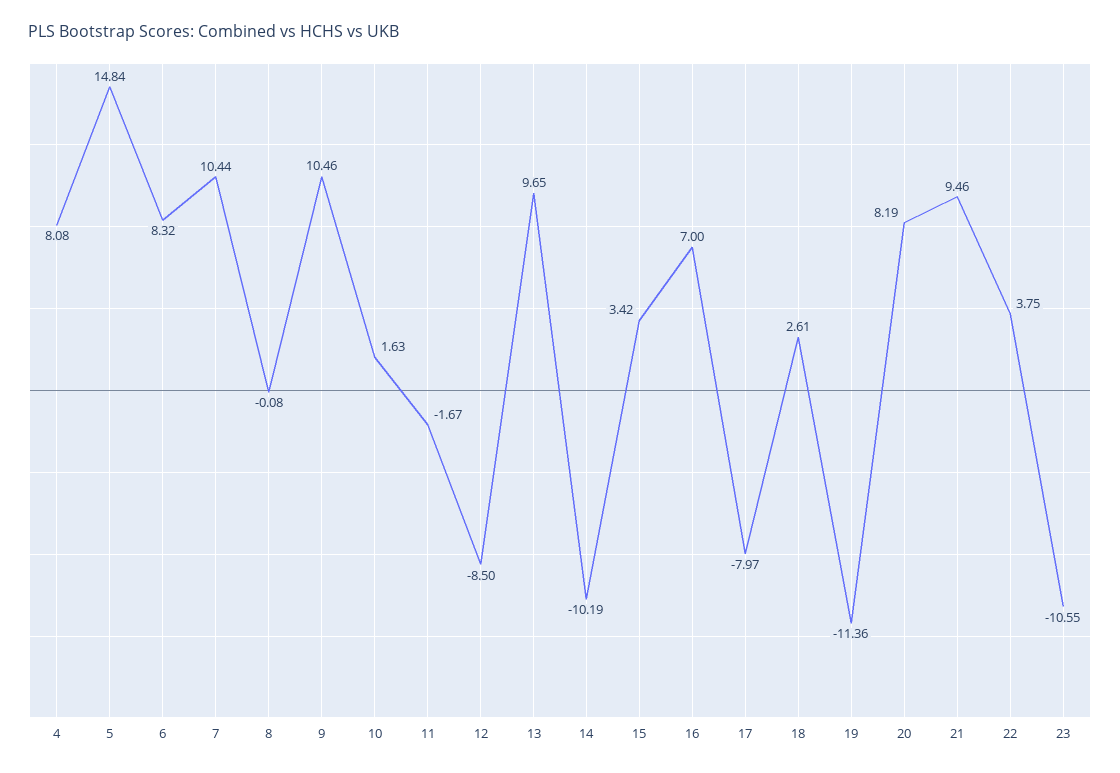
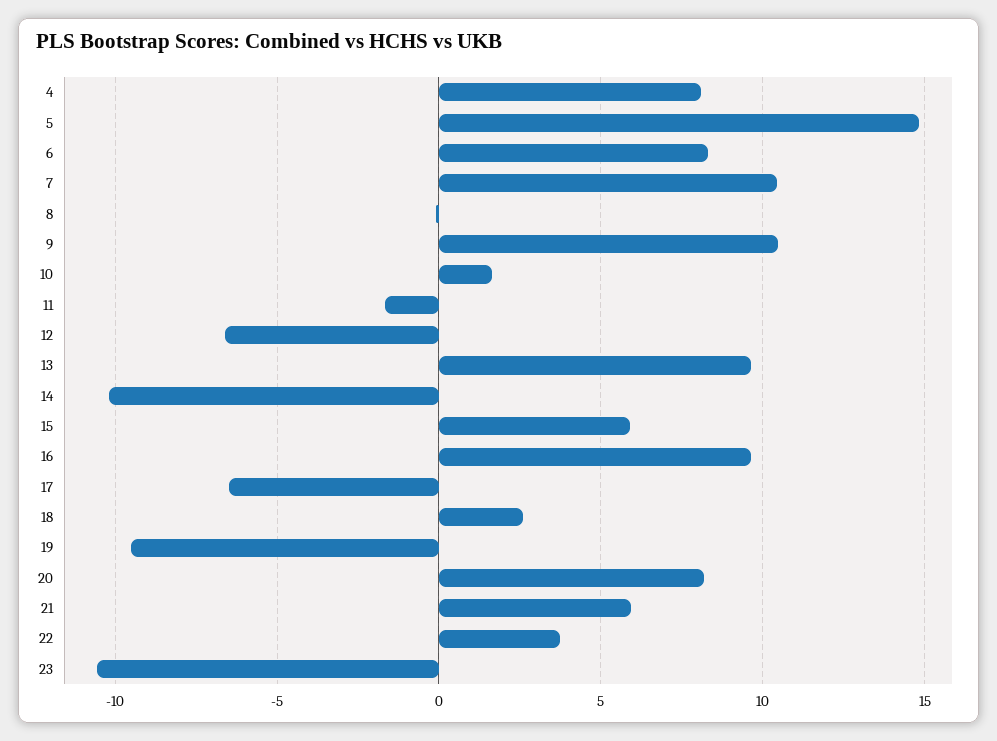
  {
    "4": 8.08,
    "5": 14.84,
    "6": 8.32,
    "7": 10.44,
    "8": -0.08,
    "9": 10.46,
    "10": 1.63,
    "11": -1.67,
-   "12": -8.5,
+   "12": -6.5,
    "13": 9.65,
    "14": -10.19,
-   "15": 3.42,
+   "15": 6,
-   "16": 7,
+   "16": 9.5,
-   "17": -7.97,
+   "17": -6.5,
    "18": 2.61,
-   "19": -11.36,
+   "19": -9.5,
    "20": 8.19,
-   "21": 9.46,
+   "21": 6,
    "22": 3.75,
    "23": -10.55
  }

